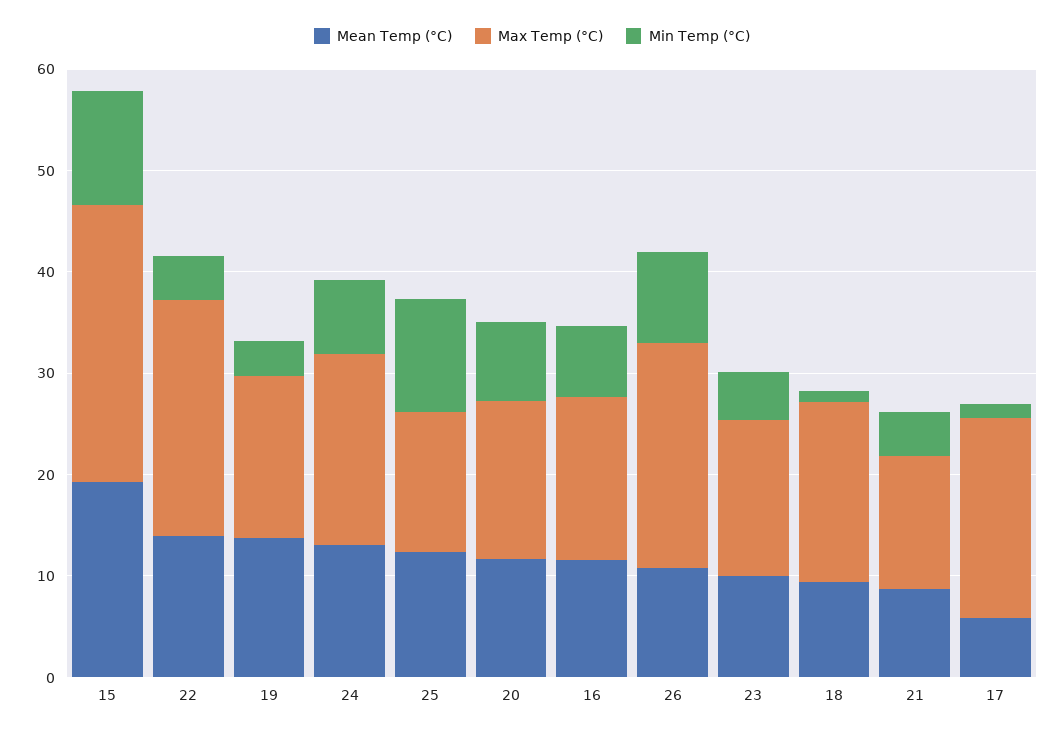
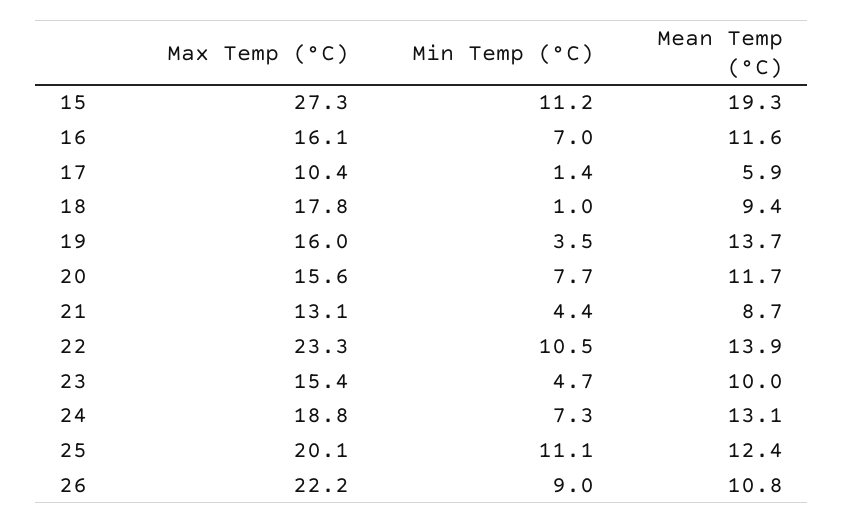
  {
    "Mean Temp (°C)": {
      "15": 19.3,
      "22": 13.9,
      "19": 13.7,
      "24": 13.1,
      "25": 12.4,
      "20": 11.7,
      "16": 11.6,
      "26": 10.8,
      "23": 10,
      "18": 9.4,
      "21": 8.7,
      "17": 5.9
    },
    "Max Temp (°C)": {
      "15": 27.3,
      "22": 23.3,
      "19": 16,
      "24": 18.8,
-     "25": 14,
+     "25": 20.1,
      "20": 15.6,
      "16": 16.1,
      "26": 22.2,
      "23": 15.4,
      "18": 17.8,
      "21": 13.1,
-     "17": 20
+     "17": 10.4
    },
    "Min Temp (°C)": {
      "15": 11.2,
-     "22": 4,
+     "22": 10.5,
      "19": 3.5,
      "24": 7.3,
      "25": 11.1,
      "20": 7.7,
      "16": 7,
      "26": 9,
      "23": 4.7,
      "18": 1,
      "21": 4.4,
      "17": 1.4
    }
  }

